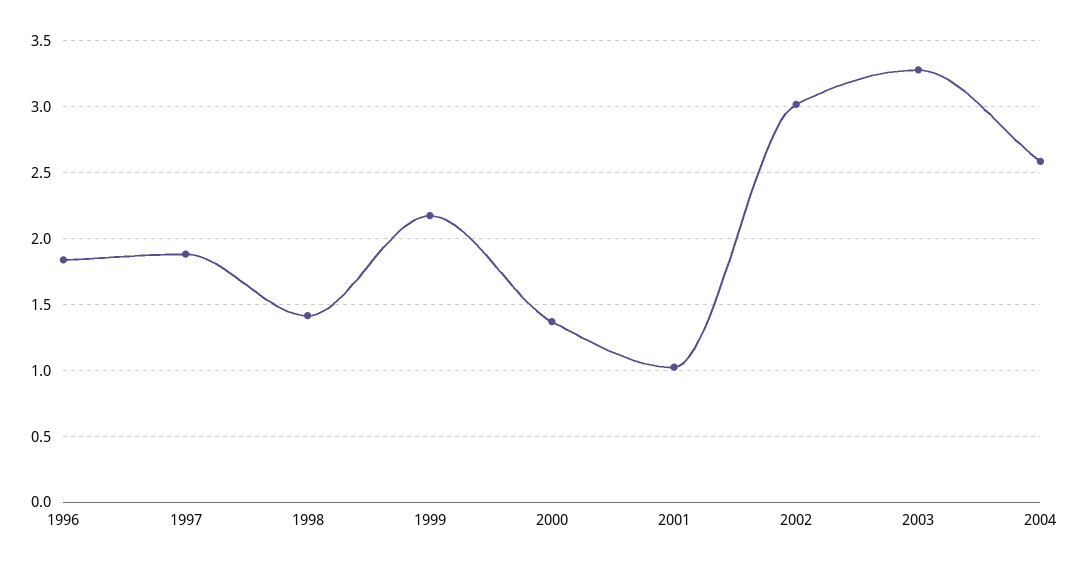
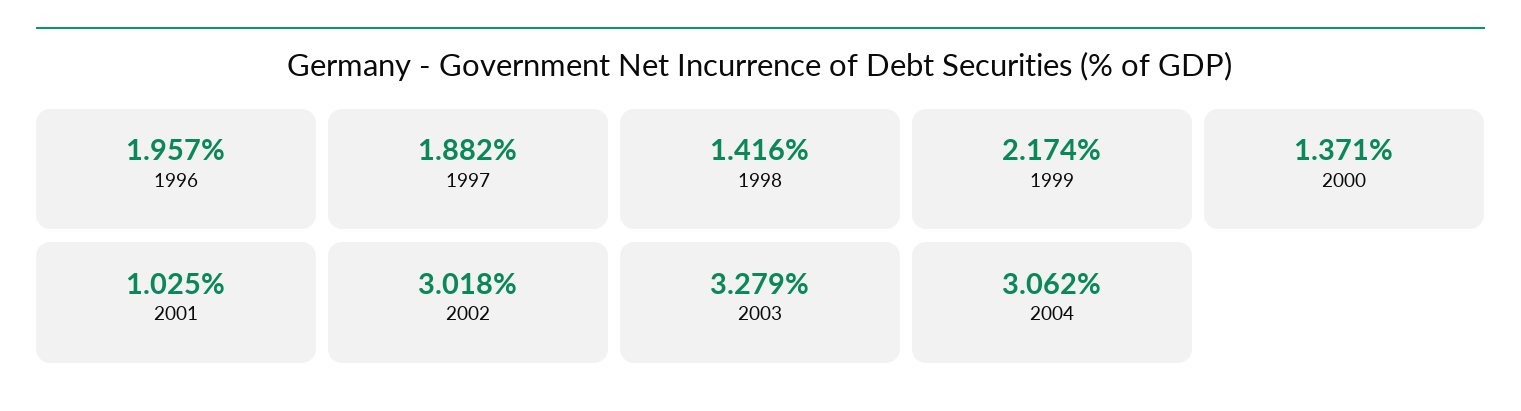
  {
-   "1996": 1.85,
+   "1996": 1.957,
    "1997": 1.882,
    "1998": 1.416,
    "1999": 2.174,
    "2000": 1.371,
    "2001": 1.025,
    "2002": 3.018,
    "2003": 3.279,
-   "2004": 2.6
+   "2004": 3.062
  }

